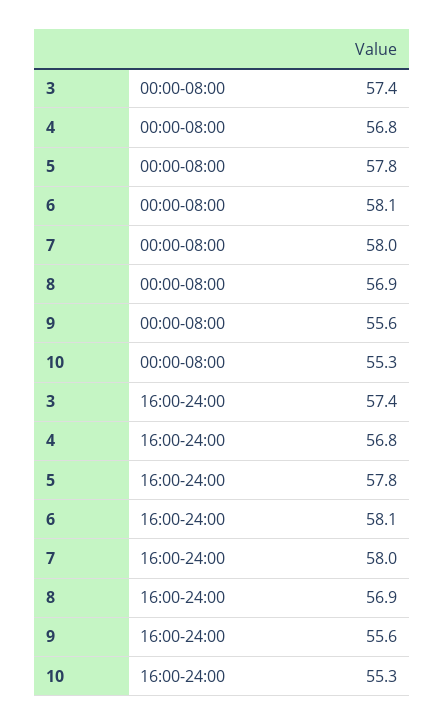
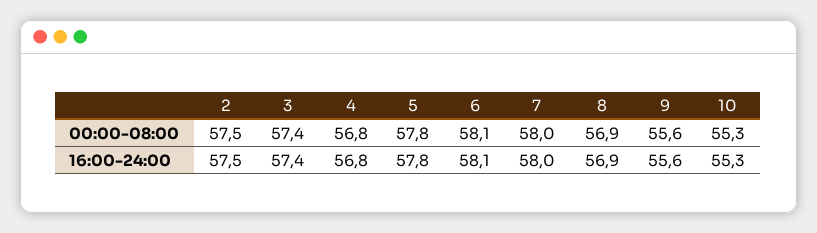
  {
    "3": {
      "00:00-08:00": 57.4,
      "16:00-24:00": 57.4
    },
    "4": {
      "00:00-08:00": 56.8,
      "16:00-24:00": 56.8
    },
    "5": {
      "00:00-08:00": 57.8,
      "16:00-24:00": 57.8
    },
    "6": {
      "00:00-08:00": 58.1,
      "16:00-24:00": 58.1
    },
    "7": {
      "00:00-08:00": 58,
      "16:00-24:00": 58
    },
    "8": {
      "00:00-08:00": 56.9,
      "16:00-24:00": 56.9
    },
    "9": {
      "00:00-08:00": 55.6,
      "16:00-24:00": 55.6
    },
    "10": {
      "00:00-08:00": 55.3,
      "16:00-24:00": 55.3
-   }
+   },
+   "2": {
+     "00:00-08:00": 57.5,
+     "16:00-24:00": 57.5
+   }
  }

